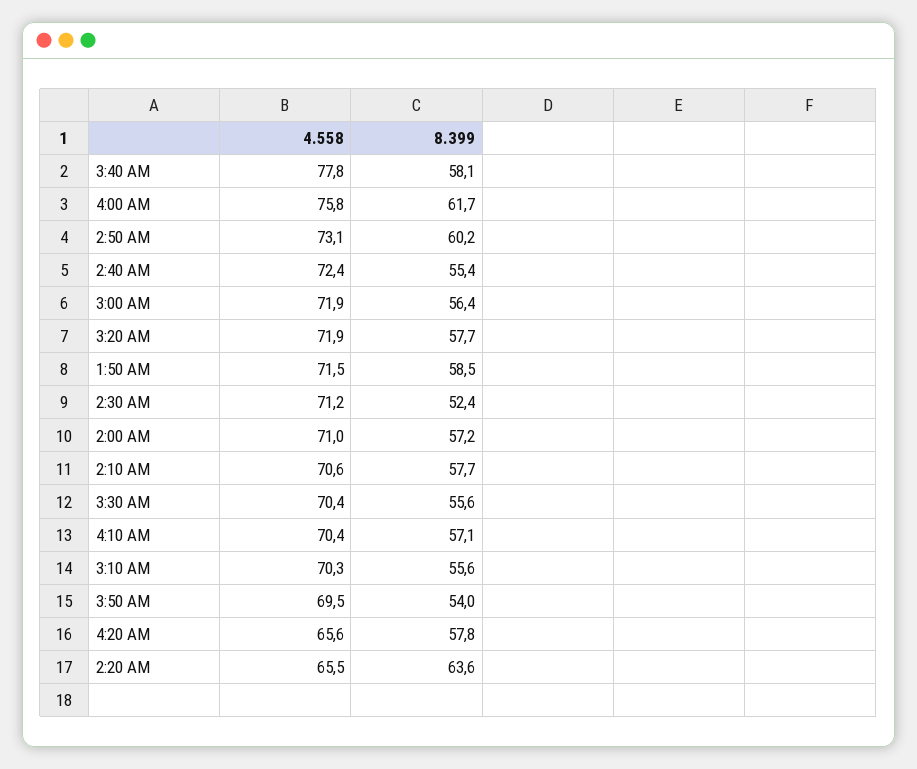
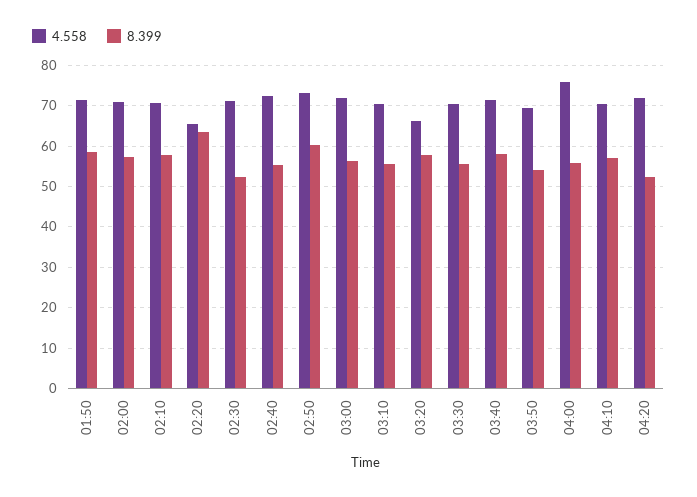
  {
    "4.558": {
-     "3:40 AM": 77.8,
+     "3:40 AM": 72,
      "4:00 AM": 75.8,
      "2:50 AM": 73.1,
      "2:40 AM": 72.4,
      "3:00 AM": 71.9,
-     "3:20 AM": 71.9,
+     "3:20 AM": 66,
      "1:50 AM": 71.5,
      "2:30 AM": 71.2,
      "2:00 AM": 71,
      "2:10 AM": 70.6,
      "3:30 AM": 70.4,
      "4:10 AM": 70.4,
      "3:10 AM": 70.3,
      "3:50 AM": 69.5,
-     "4:20 AM": 65.6,
+     "4:20 AM": 72,
      "2:20 AM": 65.5
    },
    "8.399": {
      "3:40 AM": 58.1,
-     "4:00 AM": 61.7,
+     "4:00 AM": 56,
      "2:50 AM": 60.2,
      "2:40 AM": 55.4,
      "3:00 AM": 56.4,
      "3:20 AM": 57.7,
      "1:50 AM": 58.5,
      "2:30 AM": 52.4,
      "2:00 AM": 57.2,
      "2:10 AM": 57.7,
      "3:30 AM": 55.6,
      "4:10 AM": 57.1,
      "3:10 AM": 55.6,
      "3:50 AM": 54,
-     "4:20 AM": 57.8,
+     "4:20 AM": 52,
      "2:20 AM": 63.6
    }
  }

